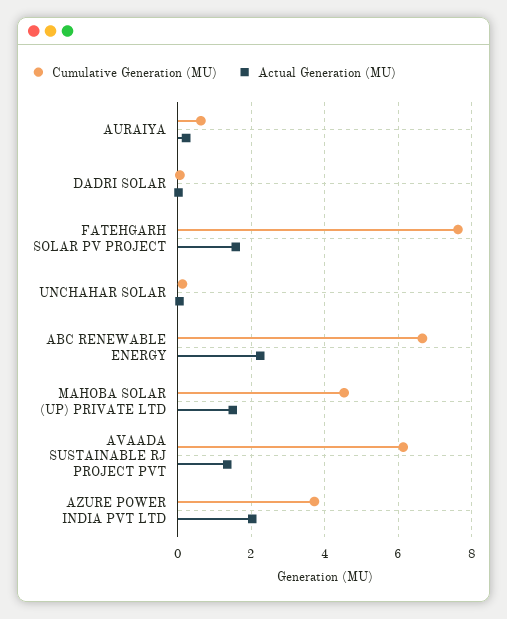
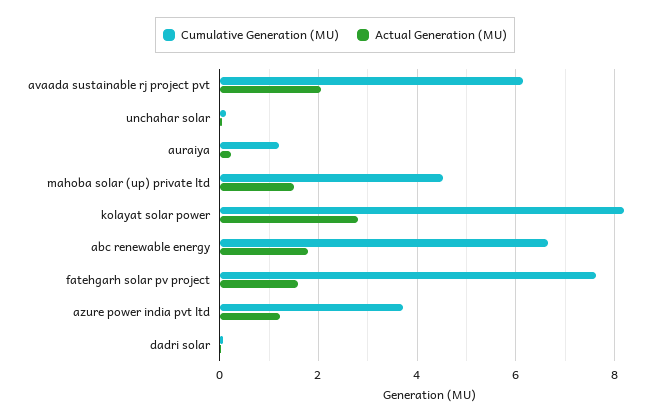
  {
    "Cumulative Generation (MU)": {
-     "AURAIYA": 0.6,
+     "AURAIYA": 1.2,
      "DADRI SOLAR": 0,
      "FATEHGARH SOLAR PV PROJECT": 7.6,
      "UNCHAHAR SOLAR": 0.2,
      "ABC RENEWABLE ENERGY": 6.6,
      "MAHOBA SOLAR (UP) PRIVATE LTD": 4.6,
      "AVAADA SUSTAINABLE RJ PROJECT PVT": 6.2,
-     "AZURE POWER INDIA PVT LTD": 3.8
+     "AZURE POWER INDIA PVT LTD": 3.8,
+     "kolayat solar power": 8.2
    },
    "Actual Generation (MU)": {
      "AURAIYA": 0.2,
      "DADRI SOLAR": 0,
      "FATEHGARH SOLAR PV PROJECT": 1.6,
      "UNCHAHAR SOLAR": 0,
-     "ABC RENEWABLE ENERGY": 2.2,
+     "ABC RENEWABLE ENERGY": 1.8,
      "MAHOBA SOLAR (UP) PRIVATE LTD": 1.6,
-     "AVAADA SUSTAINABLE RJ PROJECT PVT": 1.4,
+     "AVAADA SUSTAINABLE RJ PROJECT PVT": 2,
-     "AZURE POWER INDIA PVT LTD": 2
+     "AZURE POWER INDIA PVT LTD": 1.2,
+     "kolayat solar power": 2.8
    }
  }

